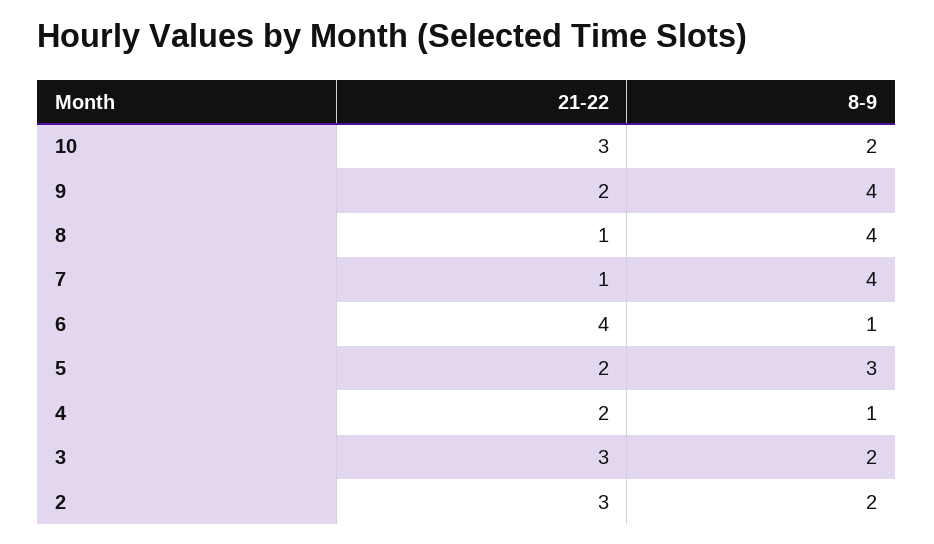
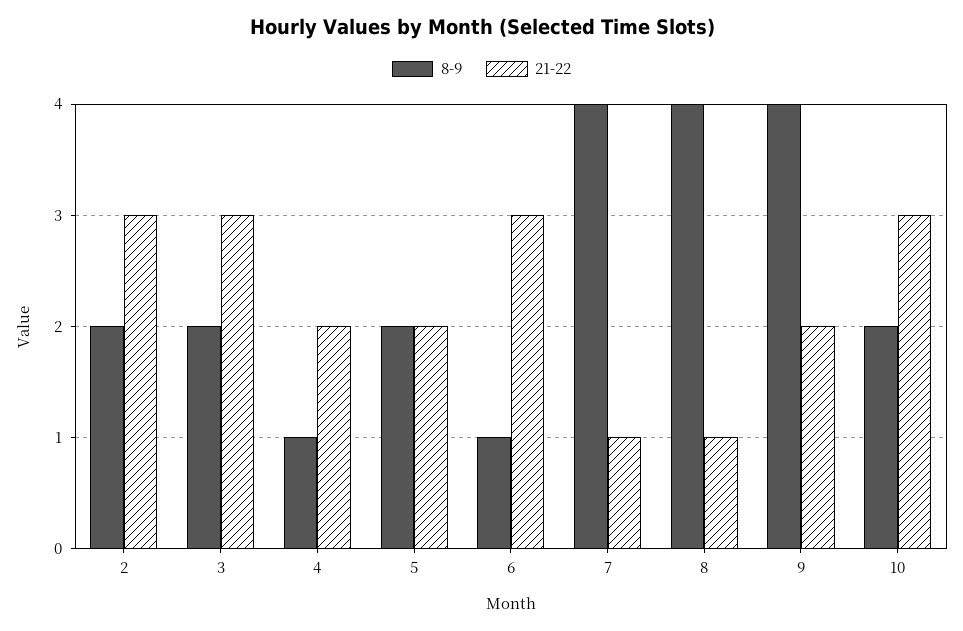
  {
    "21-22": {
      "10": 3,
      "9": 2,
      "8": 1,
      "7": 1,
-     "6": 4,
+     "6": 3,
      "5": 2,
      "4": 2,
      "3": 3,
      "2": 3
    },
    "8-9": {
      "10": 2,
      "9": 4,
      "8": 4,
      "7": 4,
      "6": 1,
-     "5": 3,
+     "5": 2,
      "4": 1,
      "3": 2,
      "2": 2
    }
  }

